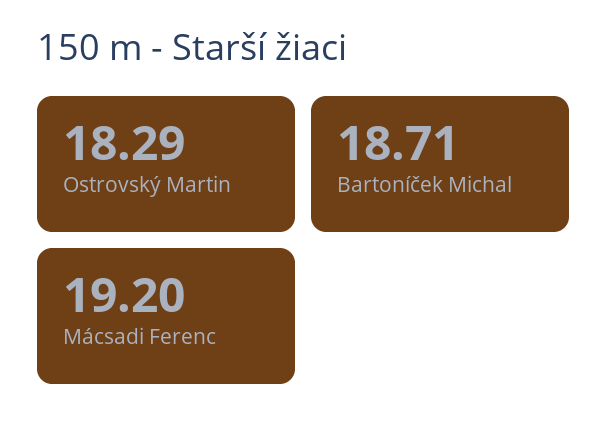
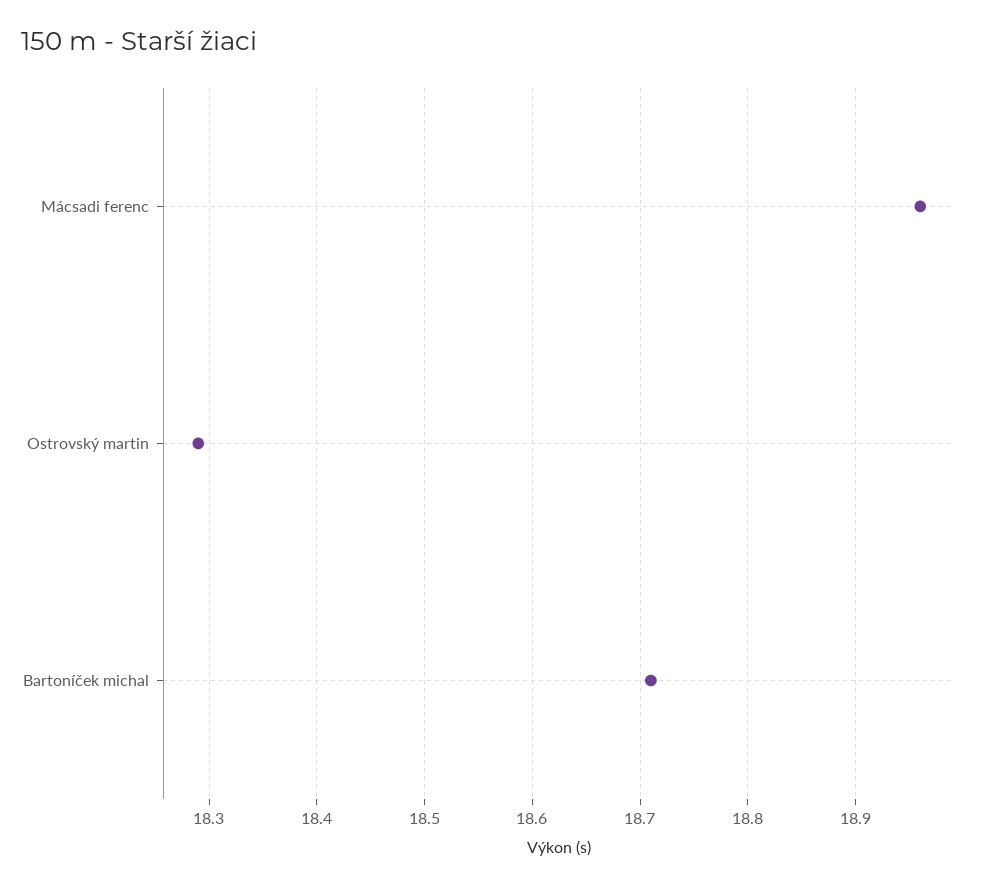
  {
    "Ostrovský Martin": 18.29,
    "Bartoníček Michal": 18.71,
-   "Mácsadi Ferenc": 19.2
+   "Mácsadi Ferenc": 18.96
  }

